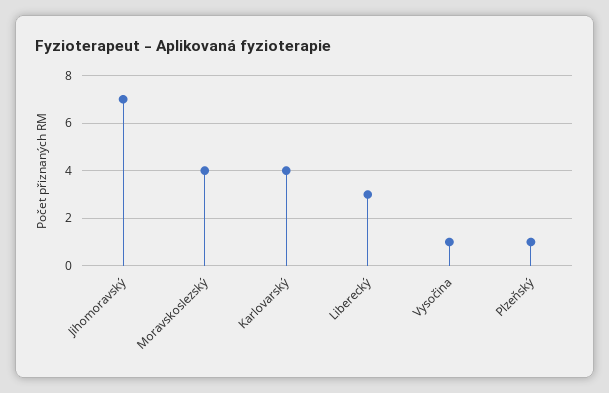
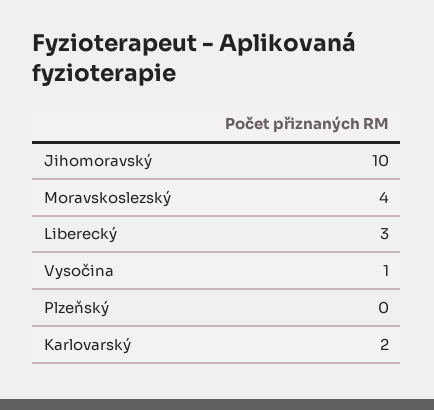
  {
-   "Jihomoravský": 7,
+   "Jihomoravský": 10,
    "Moravskoslezský": 4,
-   "Karlovarský": 4,
+   "Karlovarský": 2,
    "Liberecký": 3,
    "Vysočina": 1,
-   "Plzeňský": 1
+   "Plzeňský": 0
  }

